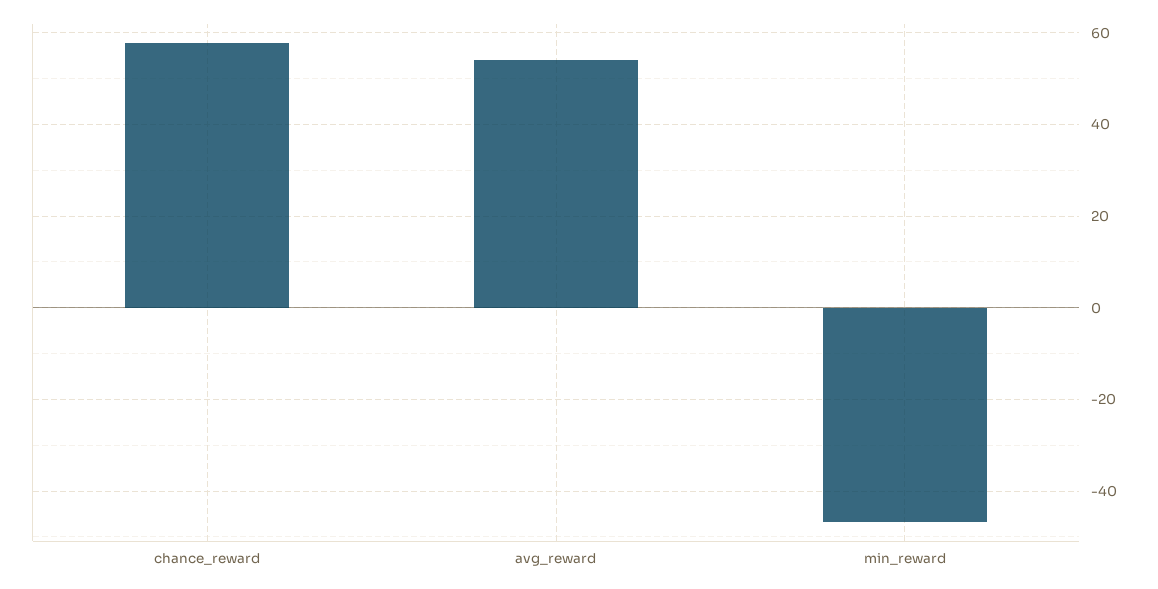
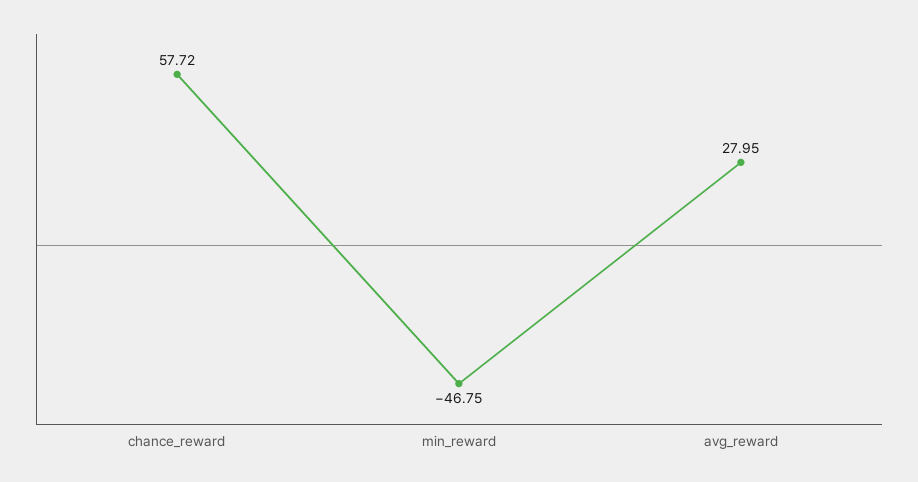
  {
    "chance_reward": 57.72,
-   "avg_reward": 54,
+   "avg_reward": 27.95,
    "min_reward": -46.75
  }

